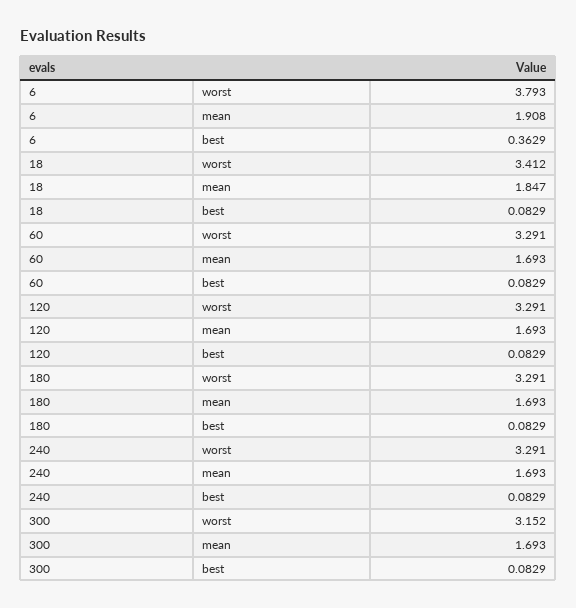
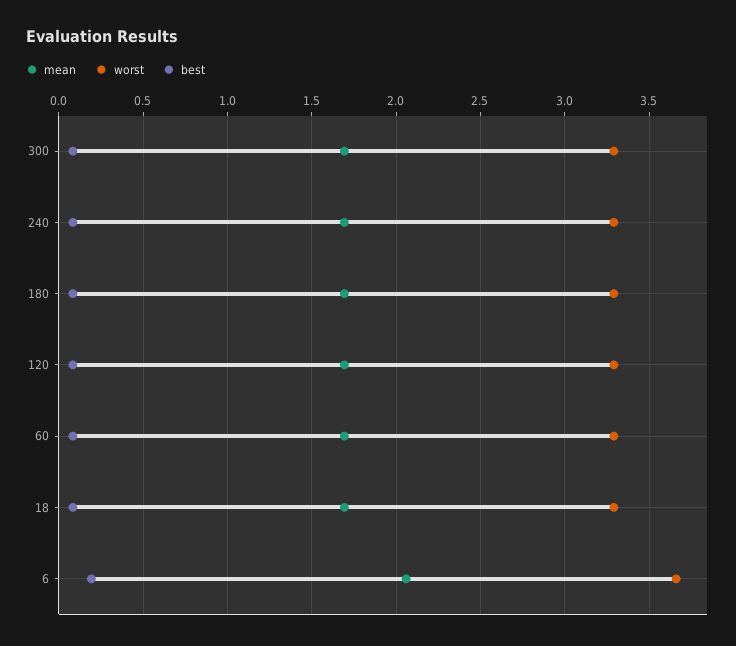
  {
    "worst": {
-     "6": 3.793,
+     "6": 3.65,
-     "18": 3.412,
+     "18": 3.3,
      "60": 3.291,
      "120": 3.291,
      "180": 3.291,
      "240": 3.291,
-     "300": 3.152
+     "300": 3.3
    },
    "mean": {
-     "6": 1.908,
+     "6": 2.05,
-     "18": 1.847,
+     "18": 1.7,
      "60": 1.693,
      "120": 1.693,
      "180": 1.693,
      "240": 1.693,
      "300": 1.693
    },
    "best": {
-     "6": 0.3629,
+     "6": 0.2,
      "18": 0.0829,
      "60": 0.0829,
      "120": 0.0829,
      "180": 0.0829,
      "240": 0.0829,
      "300": 0.0829
    }
  }

